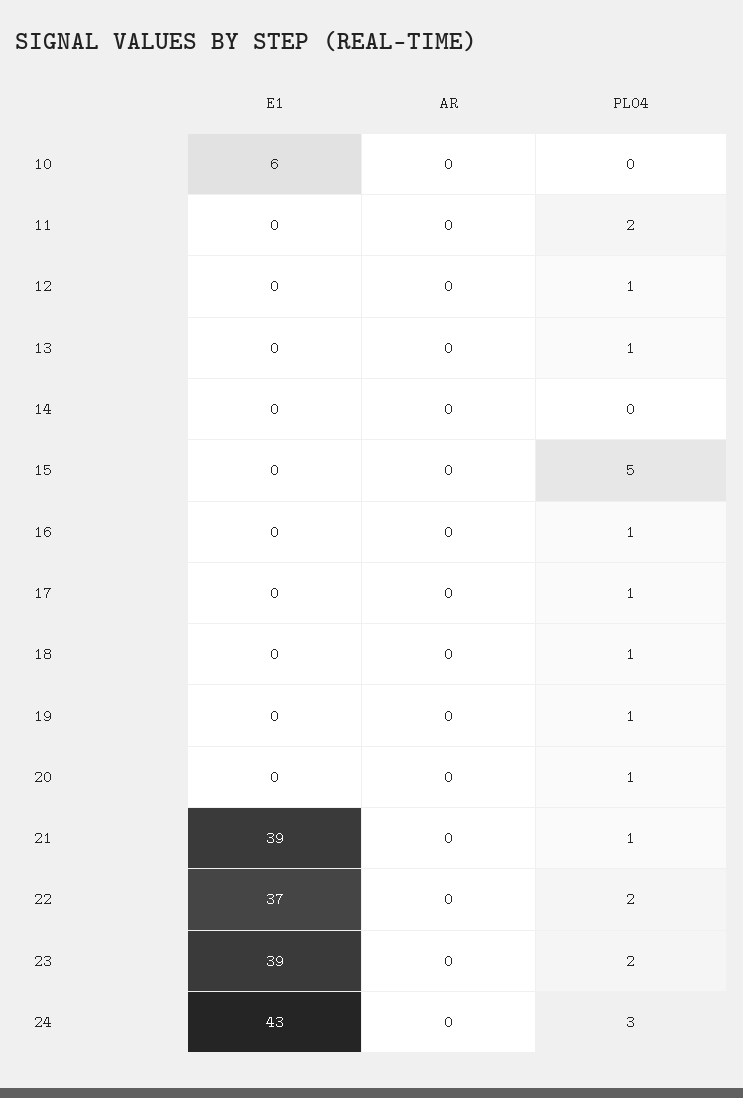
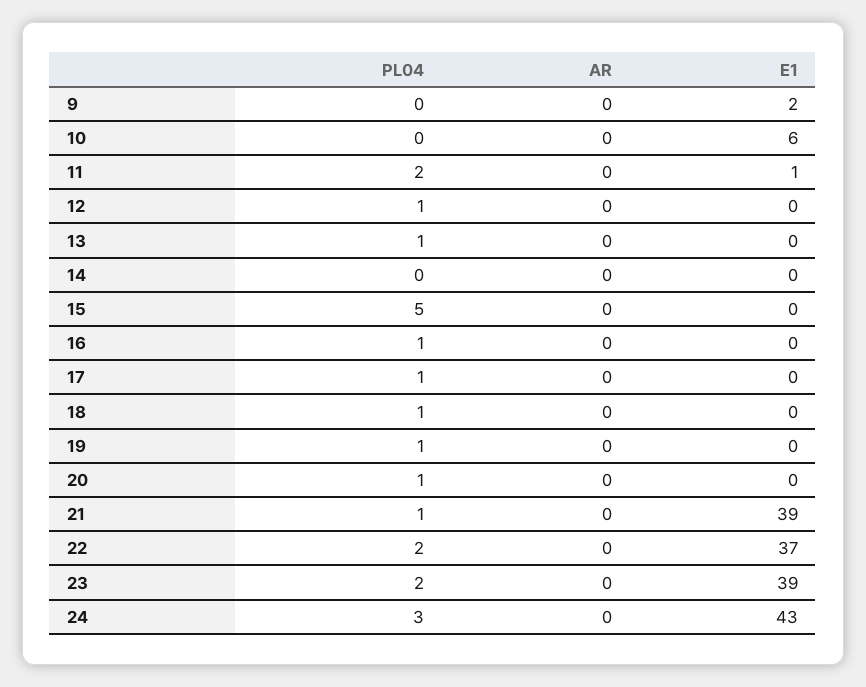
  {
    "E1": {
      "10": 6,
-     "11": 0,
+     "11": 1,
      "12": 0,
      "13": 0,
      "14": 0,
      "15": 0,
      "16": 0,
      "17": 0,
      "18": 0,
      "19": 0,
      "20": 0,
      "21": 39,
      "22": 37,
      "23": 39,
-     "24": 43
+     "24": 43,
+     "9": 2
    },
    "AR": {
      "10": 0,
      "11": 0,
      "12": 0,
      "13": 0,
      "14": 0,
      "15": 0,
      "16": 0,
      "17": 0,
      "18": 0,
      "19": 0,
      "20": 0,
      "21": 0,
      "22": 0,
      "23": 0,
-     "24": 0
+     "24": 0,
+     "9": 0
    },
    "PL04": {
      "10": 0,
      "11": 2,
      "12": 1,
      "13": 1,
      "14": 0,
      "15": 5,
      "16": 1,
      "17": 1,
      "18": 1,
      "19": 1,
      "20": 1,
      "21": 1,
      "22": 2,
      "23": 2,
-     "24": 3
+     "24": 3,
+     "9": 0
    }
  }

